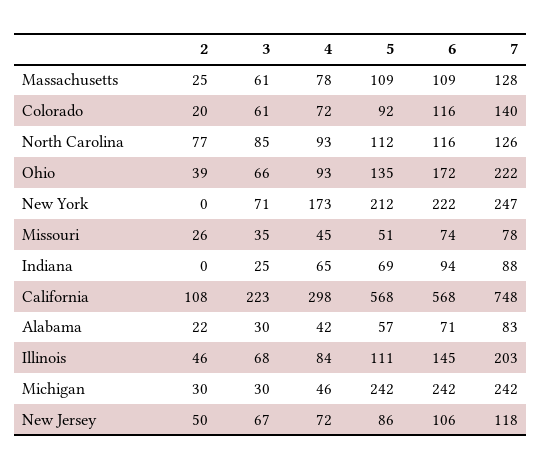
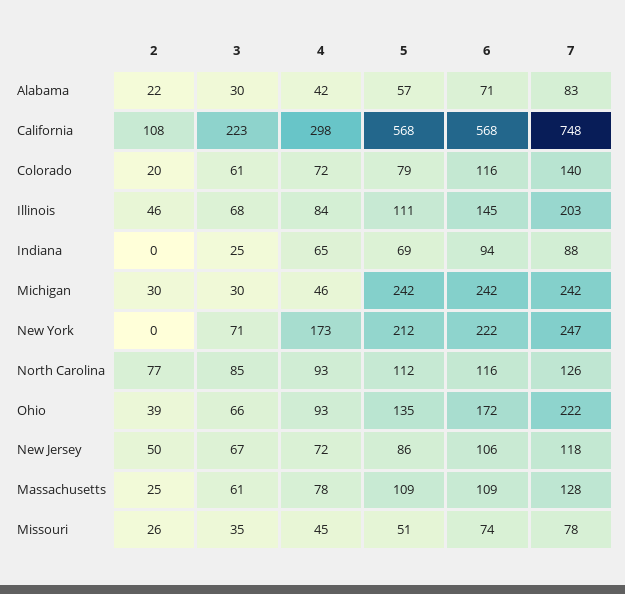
  {
    "2": {
      "Massachusetts": 25,
      "Colorado": 20,
      "North Carolina": 77,
      "Ohio": 39,
      "New York": 0,
      "Missouri": 26,
      "Indiana": 0,
      "California": 108,
      "Alabama": 22,
      "Illinois": 46,
      "Michigan": 30,
      "New Jersey": 50
    },
    "3": {
      "Massachusetts": 61,
      "Colorado": 61,
      "North Carolina": 85,
      "Ohio": 66,
      "New York": 71,
      "Missouri": 35,
      "Indiana": 25,
      "California": 223,
      "Alabama": 30,
      "Illinois": 68,
      "Michigan": 30,
      "New Jersey": 67
    },
    "4": {
      "Massachusetts": 78,
      "Colorado": 72,
      "North Carolina": 93,
      "Ohio": 93,
      "New York": 173,
      "Missouri": 45,
      "Indiana": 65,
      "California": 298,
      "Alabama": 42,
      "Illinois": 84,
      "Michigan": 46,
      "New Jersey": 72
    },
    "5": {
      "Massachusetts": 109,
-     "Colorado": 92,
+     "Colorado": 79,
      "North Carolina": 112,
      "Ohio": 135,
      "New York": 212,
      "Missouri": 51,
      "Indiana": 69,
      "California": 568,
      "Alabama": 57,
      "Illinois": 111,
      "Michigan": 242,
      "New Jersey": 86
    },
    "6": {
      "Massachusetts": 109,
      "Colorado": 116,
      "North Carolina": 116,
      "Ohio": 172,
      "New York": 222,
      "Missouri": 74,
      "Indiana": 94,
      "California": 568,
      "Alabama": 71,
      "Illinois": 145,
      "Michigan": 242,
      "New Jersey": 106
    },
    "7": {
      "Massachusetts": 128,
      "Colorado": 140,
      "North Carolina": 126,
      "Ohio": 222,
      "New York": 247,
      "Missouri": 78,
      "Indiana": 88,
      "California": 748,
      "Alabama": 83,
      "Illinois": 203,
      "Michigan": 242,
      "New Jersey": 118
    }
  }

